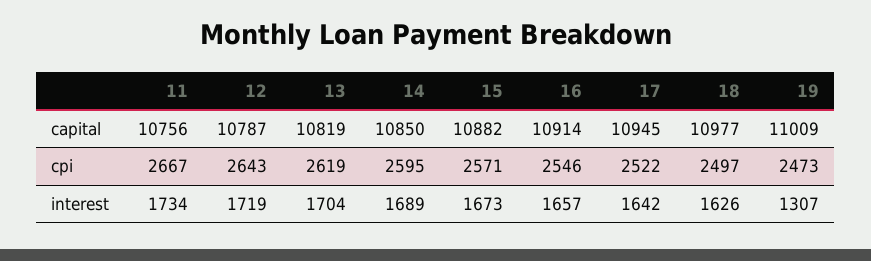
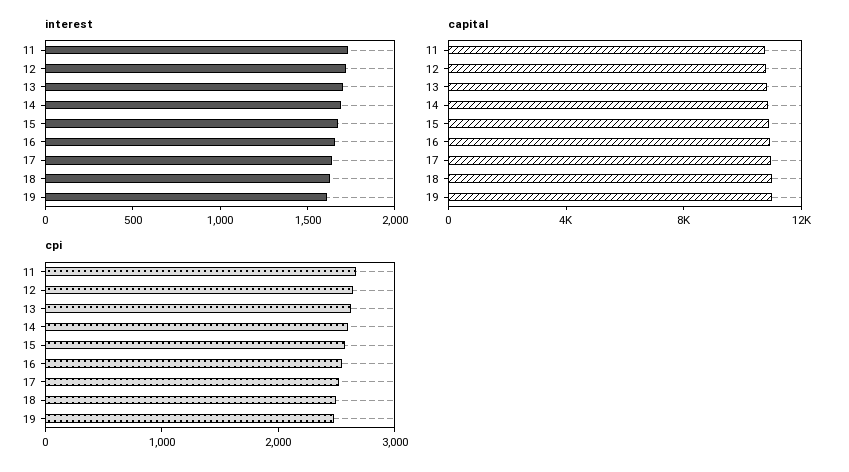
  {
    "capital": {
      "11": 10756,
      "12": 10787,
      "13": 10819,
      "14": 10850,
      "15": 10882,
      "16": 10914,
      "17": 10945,
      "18": 10977,
      "19": 11009
    },
    "cpi": {
      "11": 2667,
      "12": 2643,
      "13": 2619,
      "14": 2595,
      "15": 2571,
      "16": 2546,
      "17": 2522,
      "18": 2497,
      "19": 2473
    },
    "interest": {
      "11": 1734,
      "12": 1719,
      "13": 1704,
      "14": 1689,
      "15": 1673,
      "16": 1657,
      "17": 1642,
      "18": 1626,
-     "19": 1307
+     "19": 1600
    }
  }

